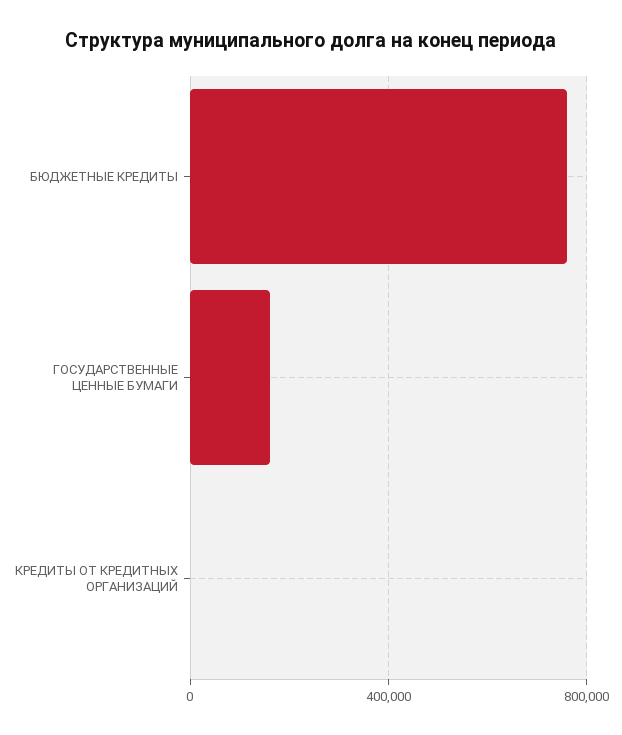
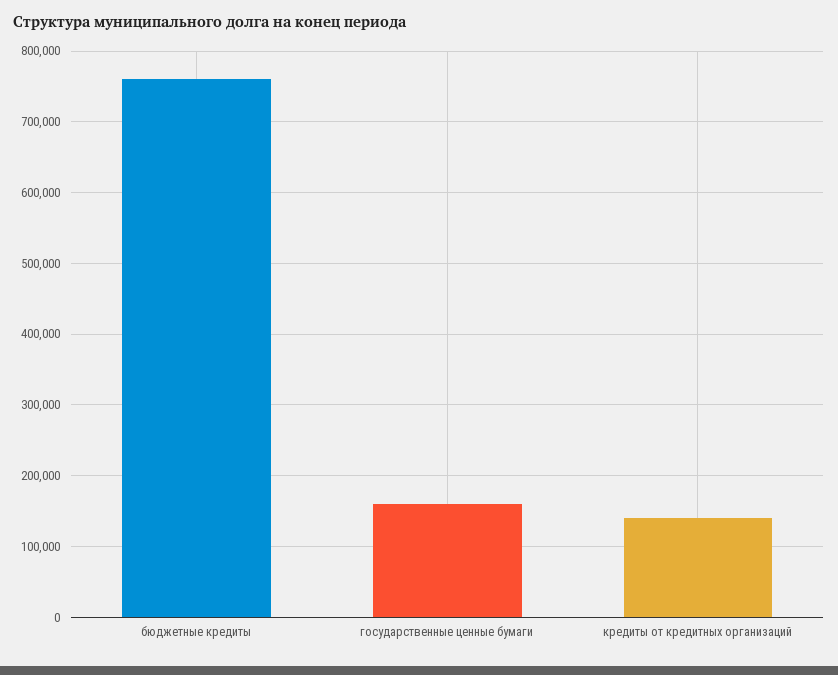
  {
    "БЮДЖЕТНЫЕ КРЕДИТЫ": 760000,
    "ГОСУДАРСТВЕННЫЕ ЦЕННЫЕ БУМАГИ": 160000,
-   "КРЕДИТЫ ОТ КРЕДИТНЫХ ОРГАНИЗАЦИЙ": 0
+   "КРЕДИТЫ ОТ КРЕДИТНЫХ ОРГАНИЗАЦИЙ": 140000
  }

